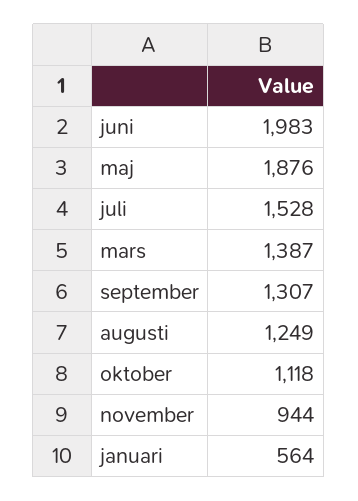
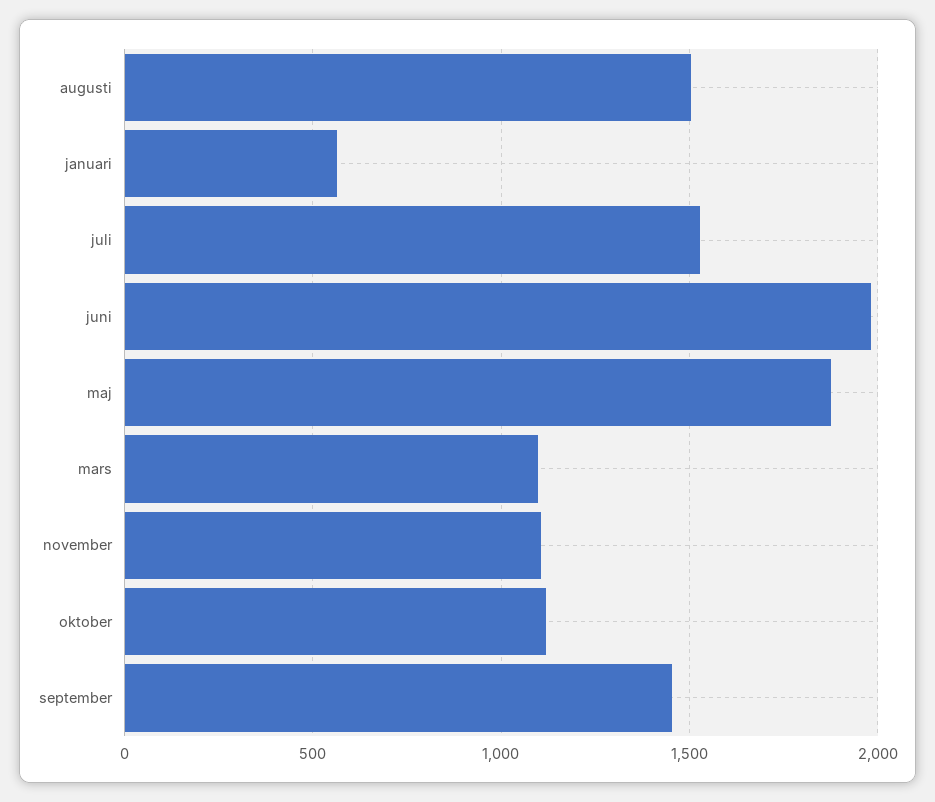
  {
    "juni": 1983,
    "maj": 1876,
    "juli": 1528,
-   "mars": 1387,
+   "mars": 1100,
-   "september": 1307,
+   "september": 1450,
-   "augusti": 1249,
+   "augusti": 1500,
    "oktober": 1118,
-   "november": 944,
+   "november": 1100,
    "januari": 564
  }

